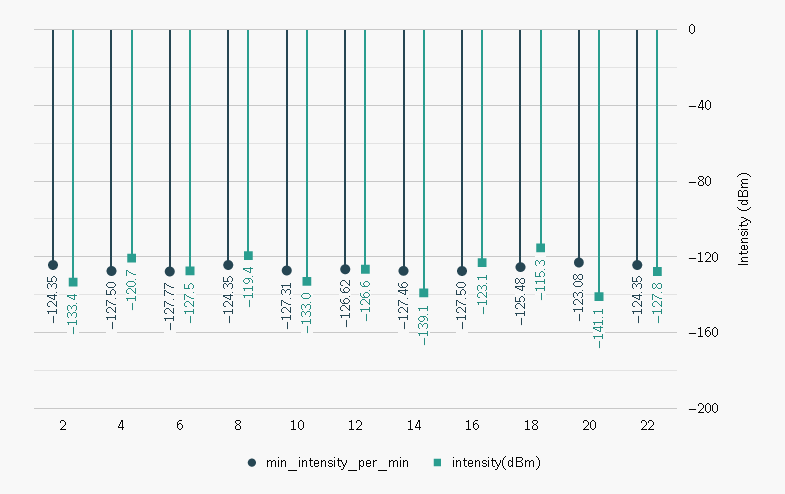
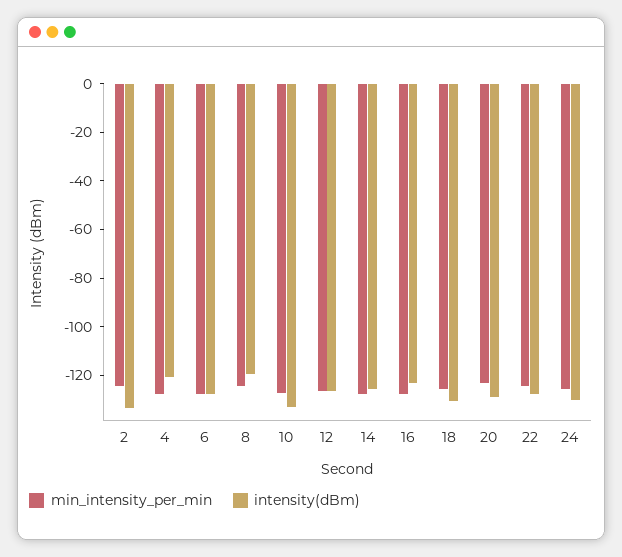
  {
    "min_intensity_per_min": {
      "2": -124.35,
      "4": -127.5,
      "6": -127.77,
      "8": -124.35,
      "10": -127.31,
      "12": -126.62,
      "14": -127.46,
      "16": -127.5,
      "18": -125.48,
      "20": -123.08,
-     "22": -124.35
+     "22": -124.35,
+     "24": -125
    },
    "intensity(dBm)": {
      "2": -133.4,
      "4": -120.7,
      "6": -127.5,
      "8": -119.4,
      "10": -133,
      "12": -126.6,
-     "14": -139.1,
+     "14": -125,
      "16": -123.1,
-     "18": -115.3,
+     "18": -130,
-     "20": -141.1,
+     "20": -130,
-     "22": -127.8
+     "22": -127.8,
+     "24": -130
    }
  }

